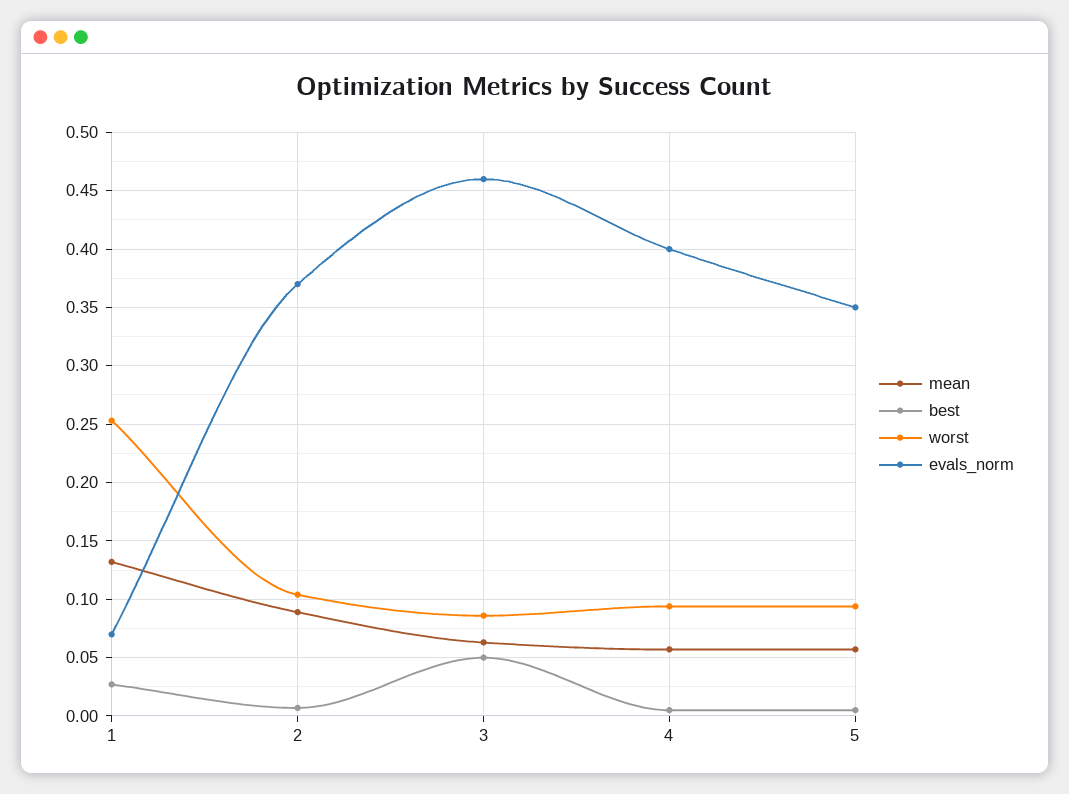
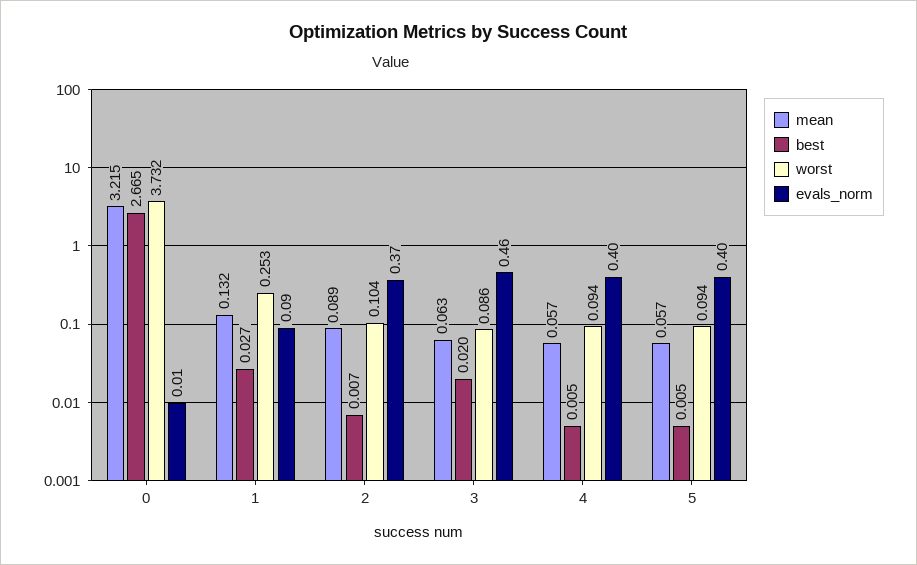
  {
    "mean": {
      "1": 0.132,
      "2": 0.089,
      "3": 0.063,
      "4": 0.057,
-     "5": 0.057
+     "5": 0.057,
+     "0": 3.215
    },
    "best": {
      "1": 0.027,
      "2": 0.007,
-     "3": 0.05,
+     "3": 0.02,
      "4": 0.005,
-     "5": 0.005
+     "5": 0.005,
+     "0": 2.665
    },
    "worst": {
      "1": 0.253,
      "2": 0.104,
      "3": 0.086,
      "4": 0.094,
-     "5": 0.094
+     "5": 0.094,
+     "0": 3.732
    },
    "evals_norm": {
-     "1": 0.07,
+     "1": 0.09,
      "2": 0.37,
      "3": 0.46,
      "4": 0.4,
-     "5": 0.35
+     "5": 0.4,
+     "0": 0.01
    }
  }

